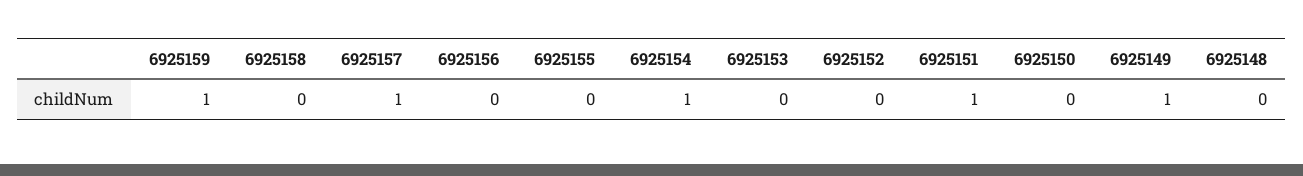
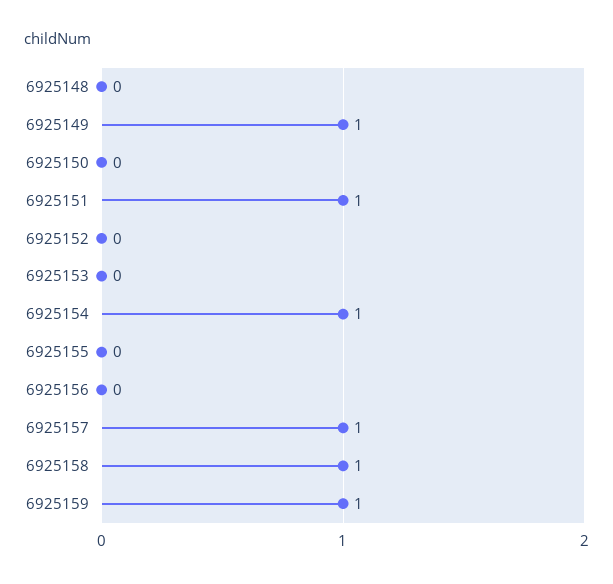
  {
    "6925159": 1,
-   "6925158": 0,
+   "6925158": 1,
    "6925157": 1,
    "6925156": 0,
    "6925155": 0,
    "6925154": 1,
    "6925153": 0,
    "6925152": 0,
    "6925151": 1,
    "6925150": 0,
    "6925149": 1,
    "6925148": 0
  }

